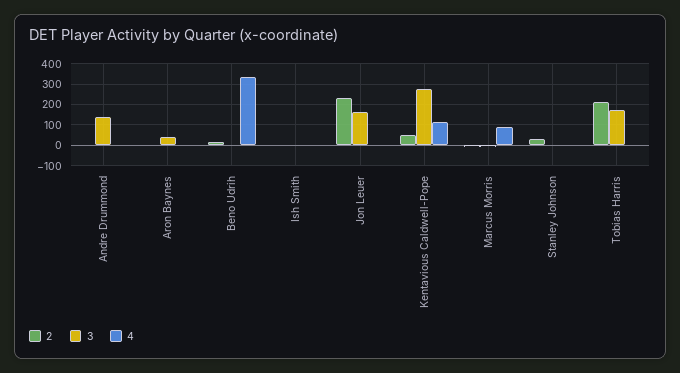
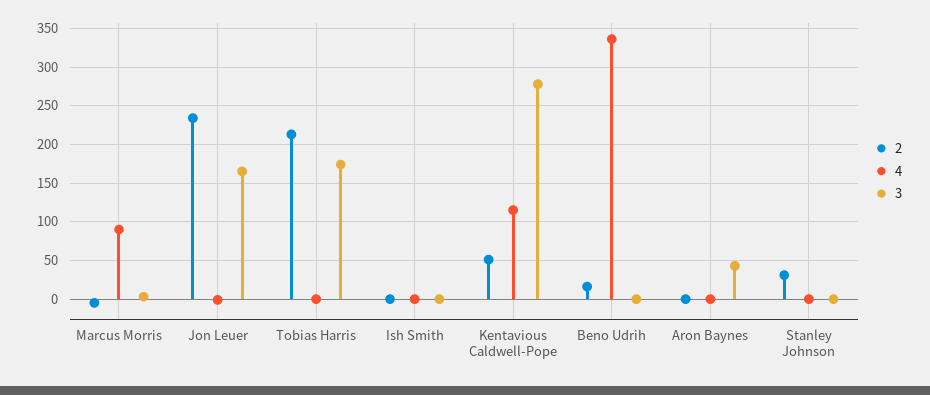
  {
    "2": {
-     "Andre Drummond": 0,
      "Aron Baynes": 0,
      "Beno Udrih": 20,
      "Ish Smith": 0,
      "Jon Leuer": 230,
      "Kentavious Caldwell-Pope": 50,
      "Marcus Morris": -10,
      "Stanley Johnson": 30,
      "Tobias Harris": 210
    },
    "3": {
-     "Andre Drummond": 150,
      "Aron Baynes": 40,
      "Beno Udrih": 0,
      "Ish Smith": 0,
      "Jon Leuer": 170,
      "Kentavious Caldwell-Pope": 280,
      "Marcus Morris": 0,
      "Stanley Johnson": 0,
      "Tobias Harris": 170
    },
    "4": {
-     "Andre Drummond": 0,
      "Aron Baynes": 0,
      "Beno Udrih": 340,
      "Ish Smith": 0,
      "Jon Leuer": 0,
      "Kentavious Caldwell-Pope": 120,
      "Marcus Morris": 90,
      "Stanley Johnson": 0,
      "Tobias Harris": 0
    }
  }

